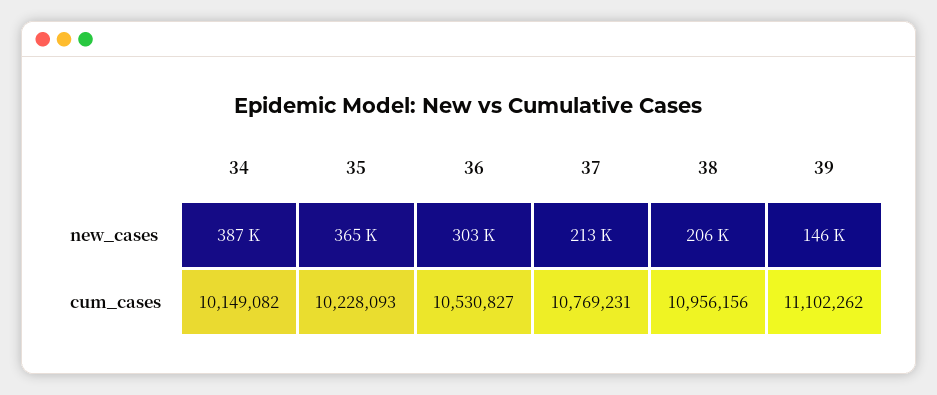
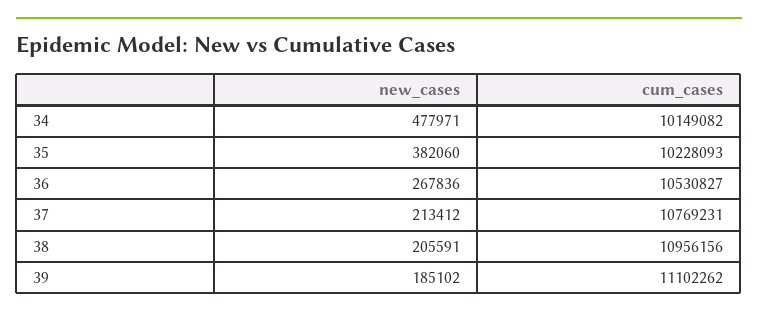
  {
    "34": {
-     "new_cases": 387000,
+     "new_cases": 477971,
      "cum_cases": 10149082
    },
    "35": {
-     "new_cases": 365000,
+     "new_cases": 382060,
      "cum_cases": 10228093
    },
    "36": {
-     "new_cases": 303000,
+     "new_cases": 267836,
      "cum_cases": 10530827
    },
    "37": {
      "new_cases": 213412,
      "cum_cases": 10769231
    },
    "38": {
      "new_cases": 205591,
      "cum_cases": 10956156
    },
    "39": {
-     "new_cases": 146000,
+     "new_cases": 185102,
      "cum_cases": 11102262
    }
  }

